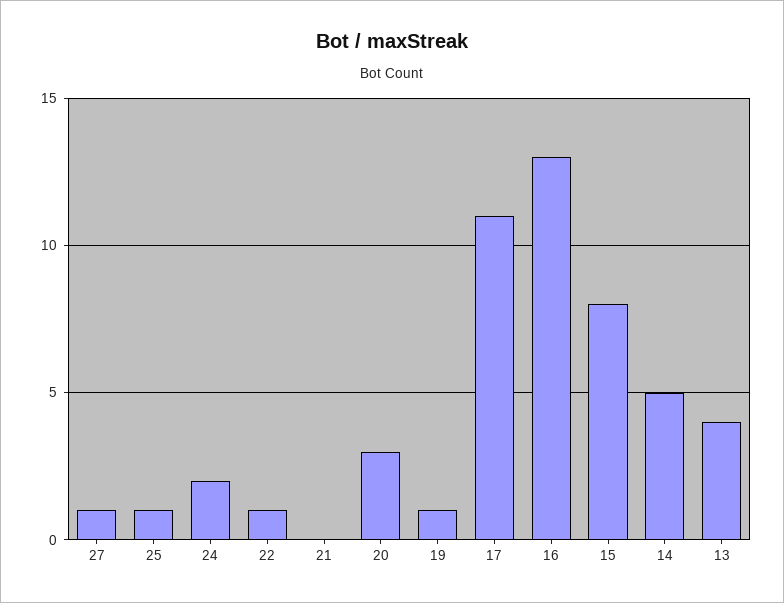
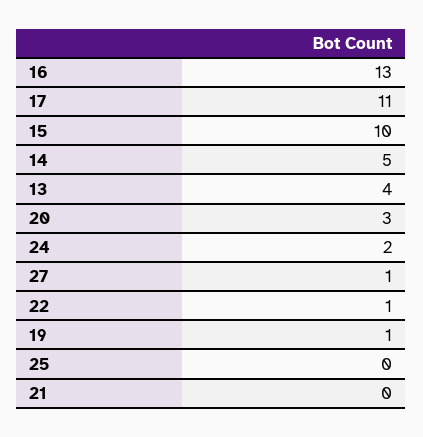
  {
    "27": 1,
-   "25": 1,
+   "25": 0,
    "24": 2,
    "22": 1,
    "21": 0,
    "20": 3,
    "19": 1,
    "17": 11,
    "16": 13,
-   "15": 8,
+   "15": 10,
    "14": 5,
    "13": 4
  }

